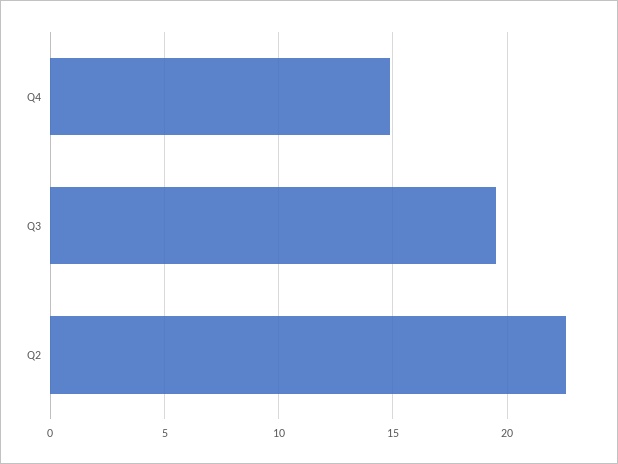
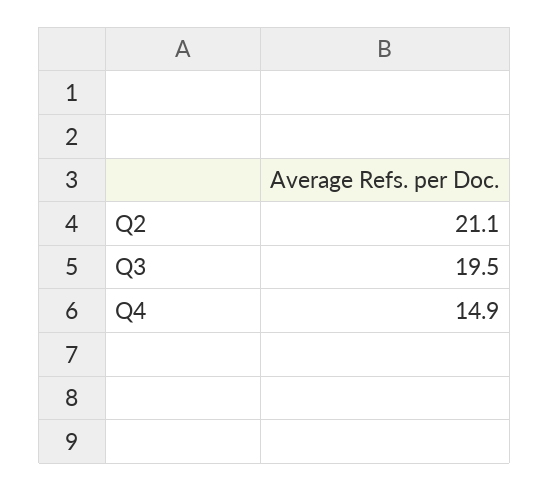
  {
    "Q4": 14.9,
    "Q3": 19.5,
-   "Q2": 22.5
+   "Q2": 21.1
  }

